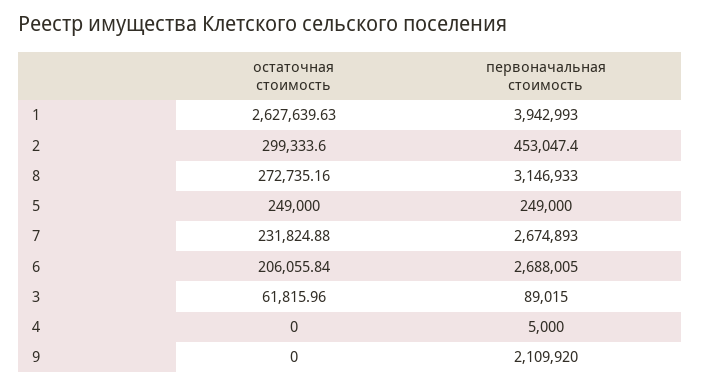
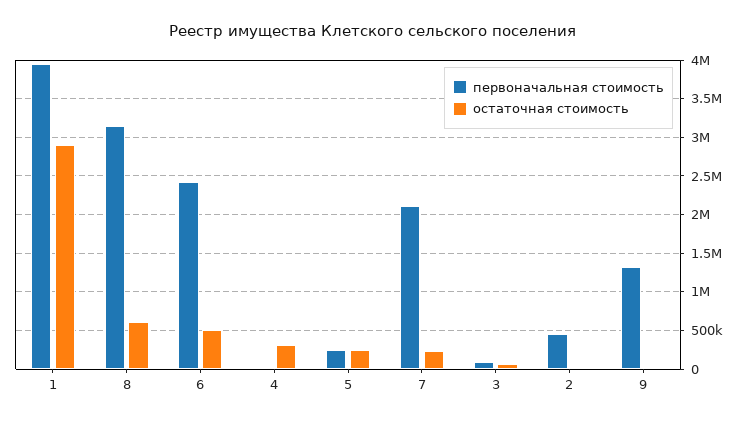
  {
    "остаточная стоимость": {
-     "1": 2627639.63,
+     "1": 2900000,
-     "2": 299333.6,
+     "2": 0,
-     "8": 272735.16,
+     "8": 600000,
      "5": 249000,
      "7": 231824.88,
-     "6": 206055.84,
+     "6": 500000,
      "3": 61815.96,
-     "4": 0,
+     "4": 300000,
      "9": 0
    },
    "первоначальная стоимость": {
      "1": 3942993,
      "2": 453047.4,
      "8": 3146933,
      "5": 249000,
-     "7": 2674893,
+     "7": 2100000,
-     "6": 2688005,
+     "6": 2400000,
      "3": 89015,
      "4": 5000,
-     "9": 2109920
+     "9": 1300000
    }
  }

